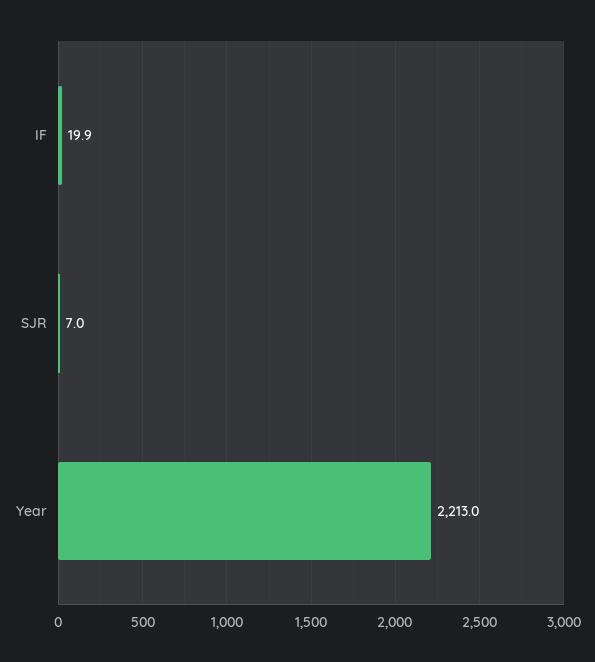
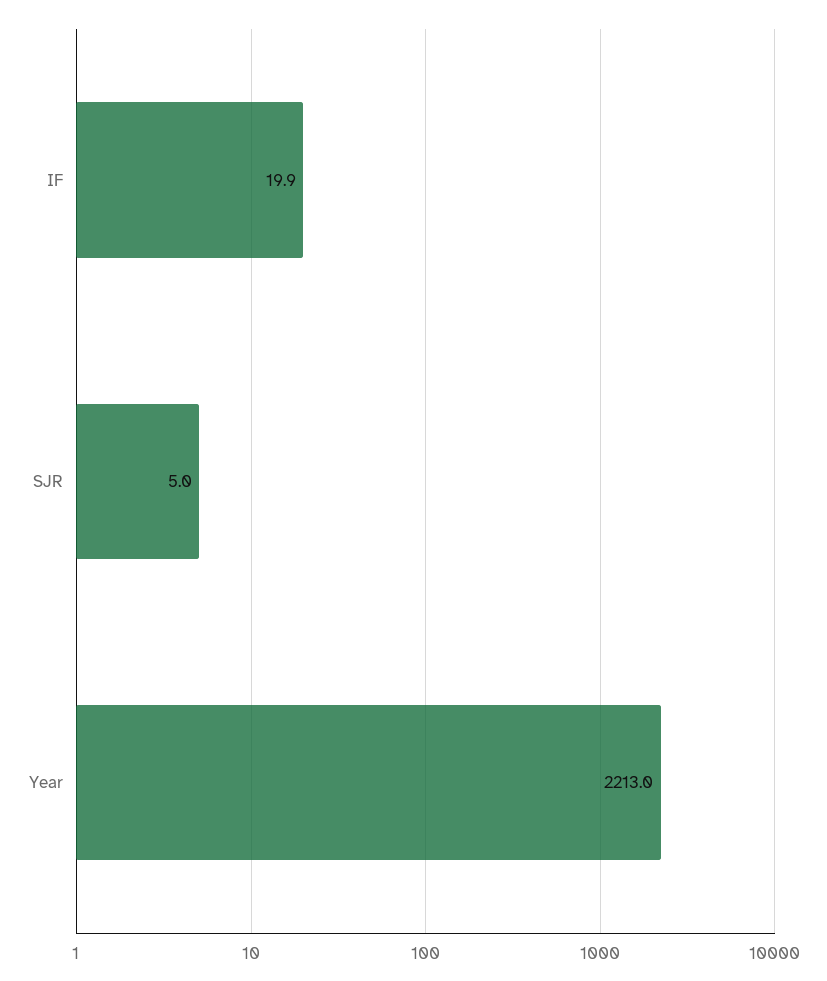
  {
    "IF": 19.9,
-   "SJR": 7,
+   "SJR": 5,
    "Year": 2213
  }

